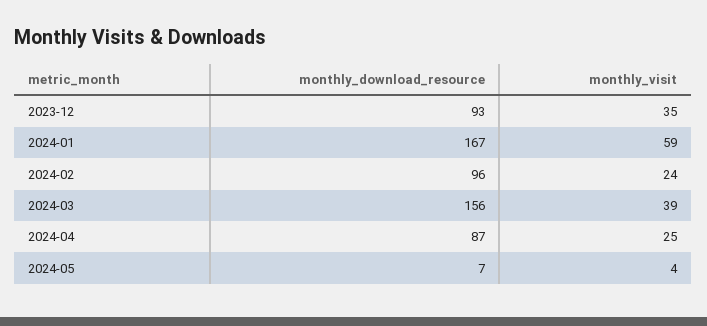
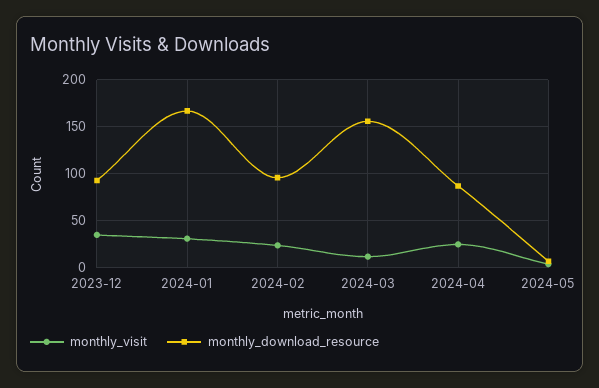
  {
    "monthly_download_resource": {
      "2023-12": 93,
      "2024-01": 167,
      "2024-02": 96,
      "2024-03": 156,
      "2024-04": 87,
      "2024-05": 7
    },
    "monthly_visit": {
      "2023-12": 35,
-     "2024-01": 59,
+     "2024-01": 30,
      "2024-02": 24,
-     "2024-03": 39,
+     "2024-03": 10,
      "2024-04": 25,
      "2024-05": 4
    }
  }

